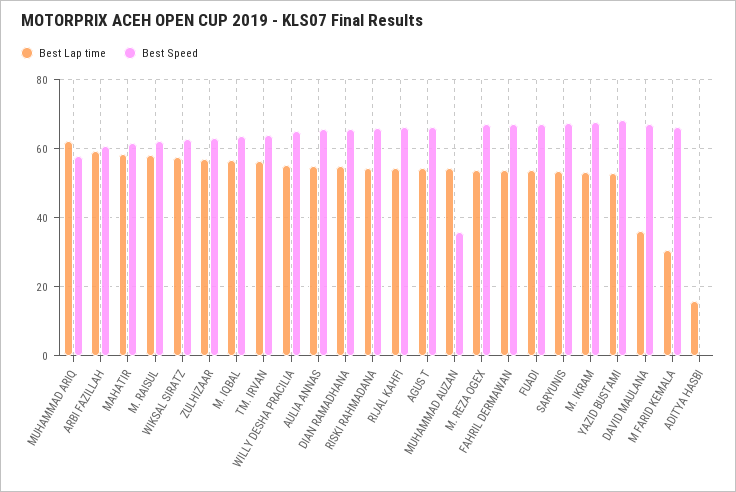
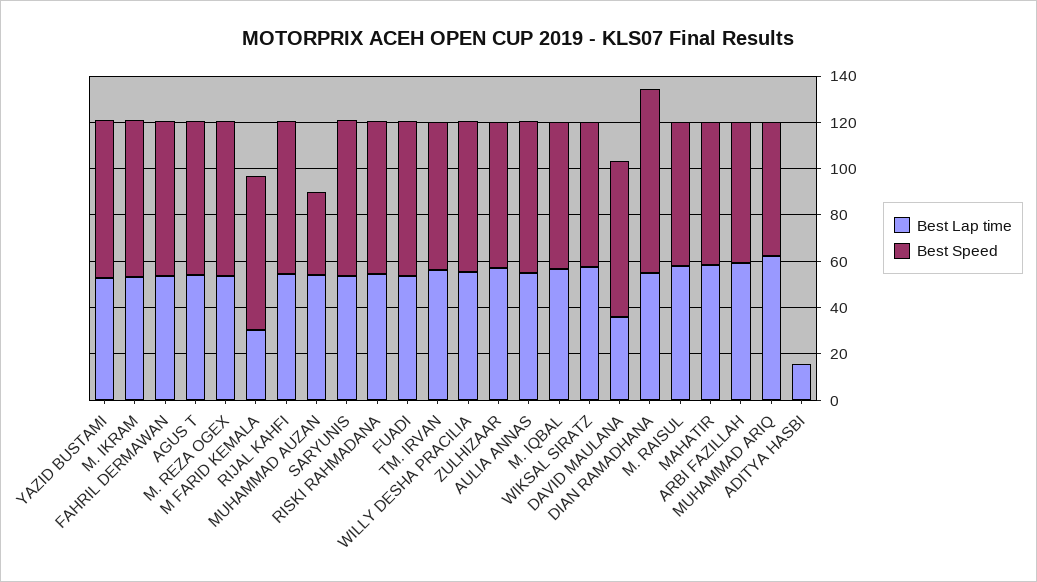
  {
    "Best Lap time": {
      "MUHAMMAD ARIQ": 62,
      "ARBI FAZILLAH": 60,
      "MAHATIR": 58,
      "M. RAISUL": 58,
      "WIKSAL SIRATZ": 58,
      "ZULHIZAAR": 56,
      "M. IQBAL": 56,
      "TM. IRVAN": 56,
      "WILLY DESHA PRACILIA": 56,
      "AULIA ANNAS": 54,
      "DIAN RAMADHANA": 54,
      "RISKI RAHMADANA": 54,
      "RIJAL KAHFI": 54,
      "AGUS T": 54,
      "MUHAMMAD AUZAN": 54,
      "M. REZA OGEX": 54,
      "FAHRIL DERMAWAN": 54,
      "FUADI": 54,
      "SARYUNIS": 54,
      "M. IKRAM": 54,
      "YAZID BUSTAMI": 52,
      "DAVID MAULANA": 36,
      "M FARID KEMALA": 30,
      "ADITYA HASBI": 16
    },
    "Best Speed": {
      "MUHAMMAD ARIQ": 58,
      "ARBI FAZILLAH": 60,
      "MAHATIR": 62,
      "M. RAISUL": 62,
      "WIKSAL SIRATZ": 62,
      "ZULHIZAAR": 64,
      "M. IQBAL": 64,
      "TM. IRVAN": 64,
      "WILLY DESHA PRACILIA": 66,
      "AULIA ANNAS": 66,
-     "DIAN RAMADHANA": 66,
+     "DIAN RAMADHANA": 80,
      "RISKI RAHMADANA": 66,
      "RIJAL KAHFI": 66,
      "AGUS T": 66,
      "MUHAMMAD AUZAN": 36,
      "M. REZA OGEX": 66,
      "FAHRIL DERMAWAN": 68,
      "FUADI": 68,
      "SARYUNIS": 68,
      "M. IKRAM": 68,
      "YAZID BUSTAMI": 68,
      "DAVID MAULANA": 68,
      "M FARID KEMALA": 66,
      "ADITYA HASBI": 0
    }
  }

